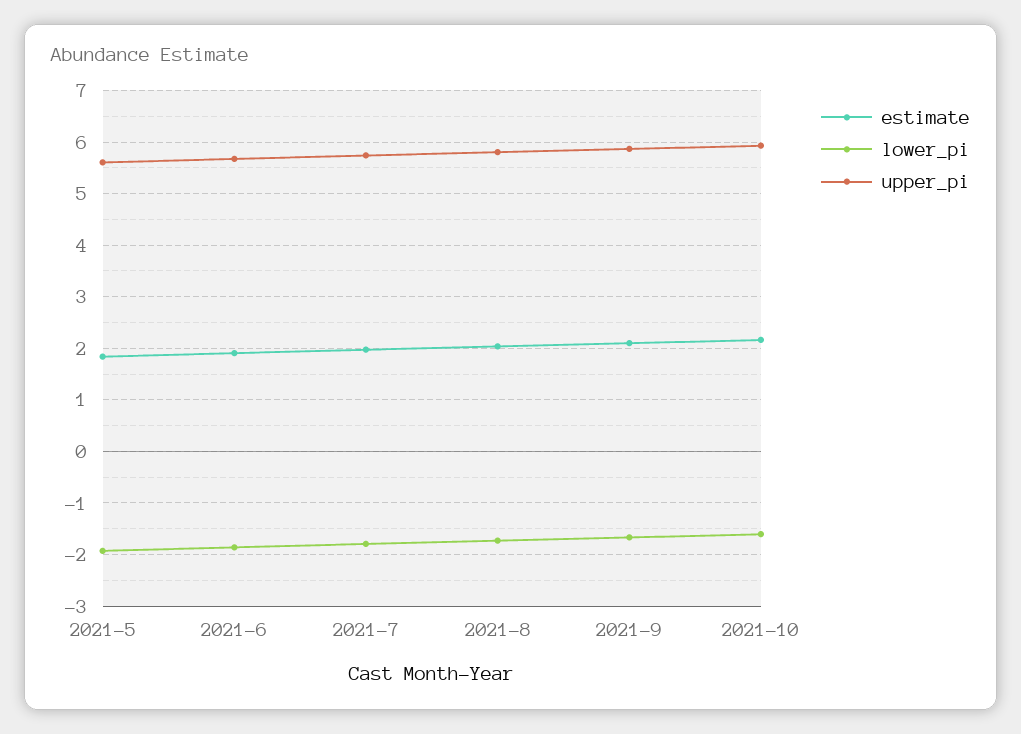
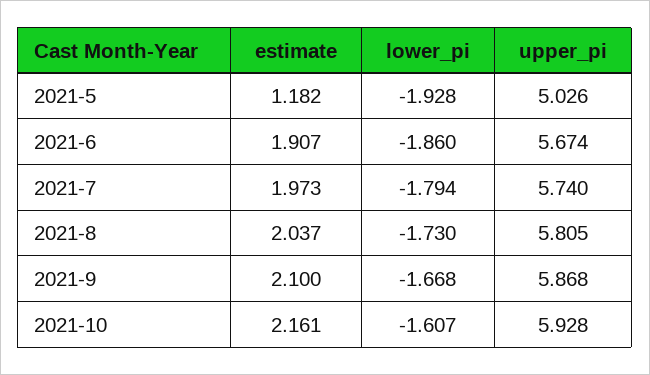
  {
    "estimate": {
-     "2021-5": 1.8,
+     "2021-5": 1.182,
      "2021-6": 1.907,
      "2021-7": 1.973,
      "2021-8": 2.037,
      "2021-9": 2.1,
      "2021-10": 2.161
    },
    "lower_pi": {
      "2021-5": -1.928,
      "2021-6": -1.86,
      "2021-7": -1.794,
      "2021-8": -1.73,
      "2021-9": -1.668,
      "2021-10": -1.607
    },
    "upper_pi": {
-     "2021-5": 5.6,
+     "2021-5": 5.026,
      "2021-6": 5.674,
      "2021-7": 5.74,
      "2021-8": 5.805,
      "2021-9": 5.868,
      "2021-10": 5.928
    }
  }

